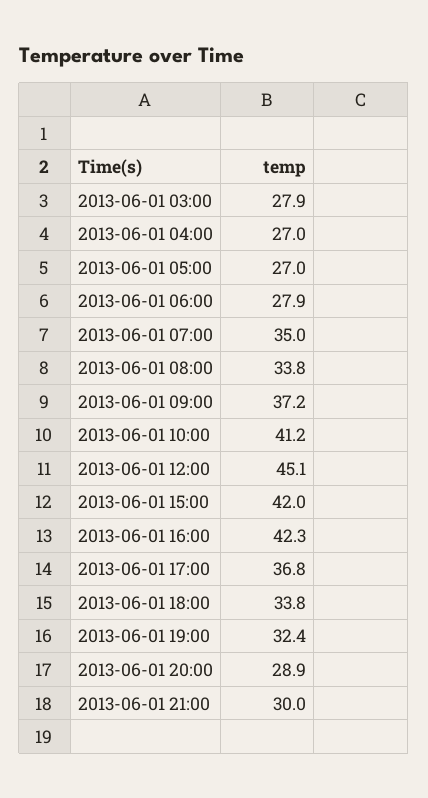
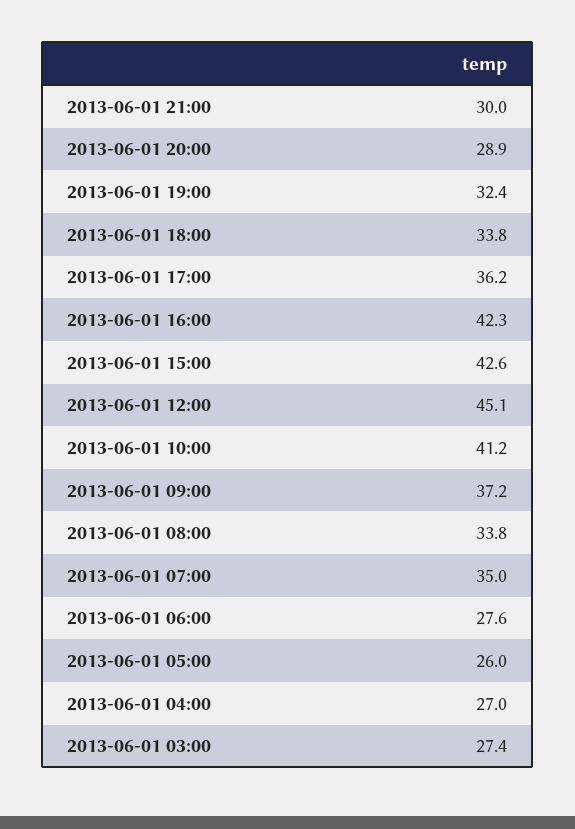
  {
-   "2013-06-01 03:00": 27.9,
+   "2013-06-01 03:00": 27.4,
    "2013-06-01 04:00": 27,
-   "2013-06-01 05:00": 27,
+   "2013-06-01 05:00": 26,
-   "2013-06-01 06:00": 27.9,
+   "2013-06-01 06:00": 27.6,
    "2013-06-01 07:00": 35,
    "2013-06-01 08:00": 33.8,
    "2013-06-01 09:00": 37.2,
    "2013-06-01 10:00": 41.2,
    "2013-06-01 12:00": 45.1,
-   "2013-06-01 15:00": 42,
+   "2013-06-01 15:00": 42.6,
    "2013-06-01 16:00": 42.3,
-   "2013-06-01 17:00": 36.8,
+   "2013-06-01 17:00": 36.2,
    "2013-06-01 18:00": 33.8,
    "2013-06-01 19:00": 32.4,
    "2013-06-01 20:00": 28.9,
    "2013-06-01 21:00": 30
  }

